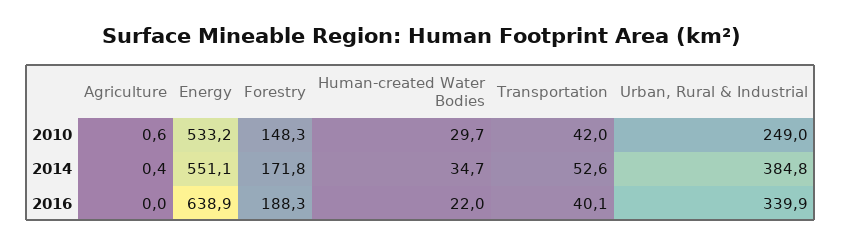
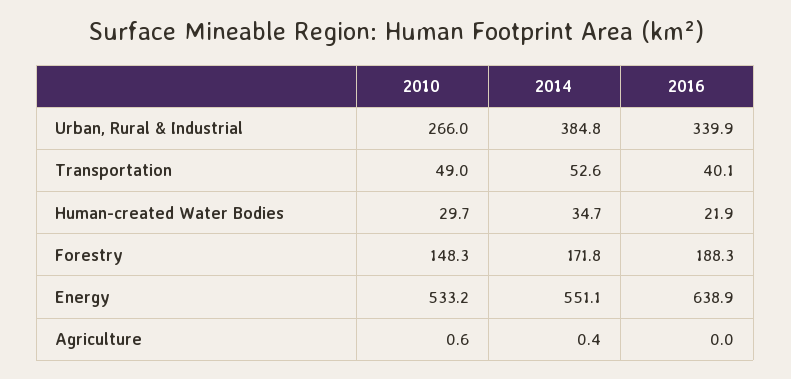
  {
    "Agriculture": {
      "2010": 0.6,
      "2014": 0.4,
      "2016": 0
    },
    "Energy": {
      "2010": 533.2,
      "2014": 551.1,
      "2016": 638.9
    },
    "Forestry": {
      "2010": 148.3,
      "2014": 171.8,
      "2016": 188.3
    },
    "Human-created Water Bodies": {
      "2010": 29.7,
      "2014": 34.7,
-     "2016": 22
+     "2016": 21.9
    },
    "Transportation": {
-     "2010": 42,
+     "2010": 49,
      "2014": 52.6,
      "2016": 40.1
    },
    "Urban, Rural & Industrial": {
-     "2010": 249,
+     "2010": 266,
      "2014": 384.8,
      "2016": 339.9
    }
  }

